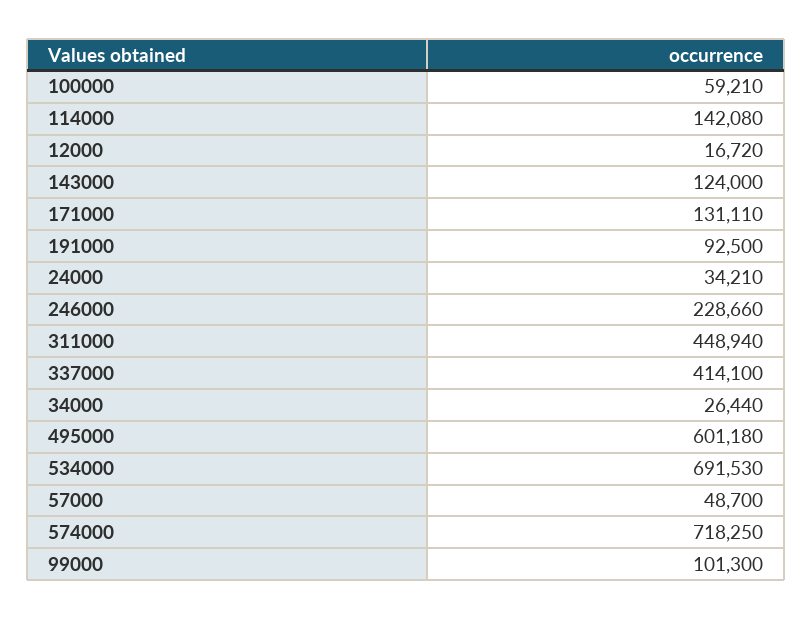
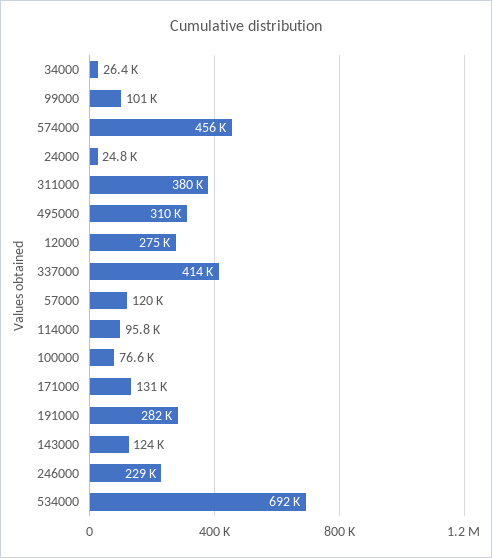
  {
-   "100000": 59210,
+   "100000": 76600,
-   "114000": 142080,
+   "114000": 95800,
-   "12000": 16720,
+   "12000": 275000,
    "143000": 124000,
    "171000": 131110,
-   "191000": 92500,
+   "191000": 282000,
-   "24000": 34210,
+   "24000": 24800,
    "246000": 228660,
-   "311000": 448940,
+   "311000": 380000,
    "337000": 414100,
    "34000": 26440,
-   "495000": 601180,
+   "495000": 310000,
    "534000": 691530,
-   "57000": 48700,
+   "57000": 120000,
-   "574000": 718250,
+   "574000": 456000,
    "99000": 101300
  }

